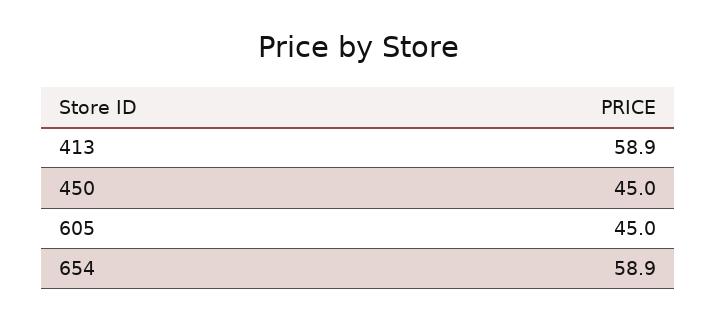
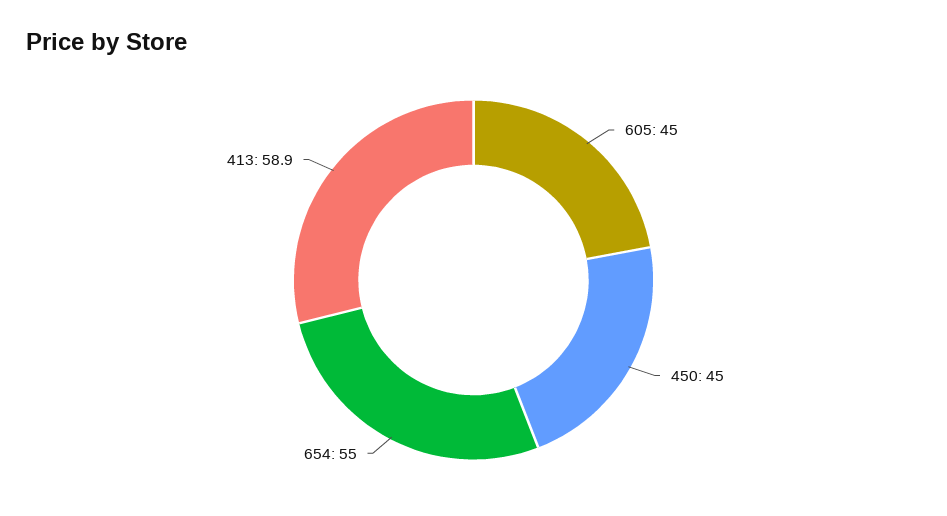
  {
    "413": 58.9,
    "450": 45,
    "605": 45,
-   "654": 58.9
+   "654": 55
  }

